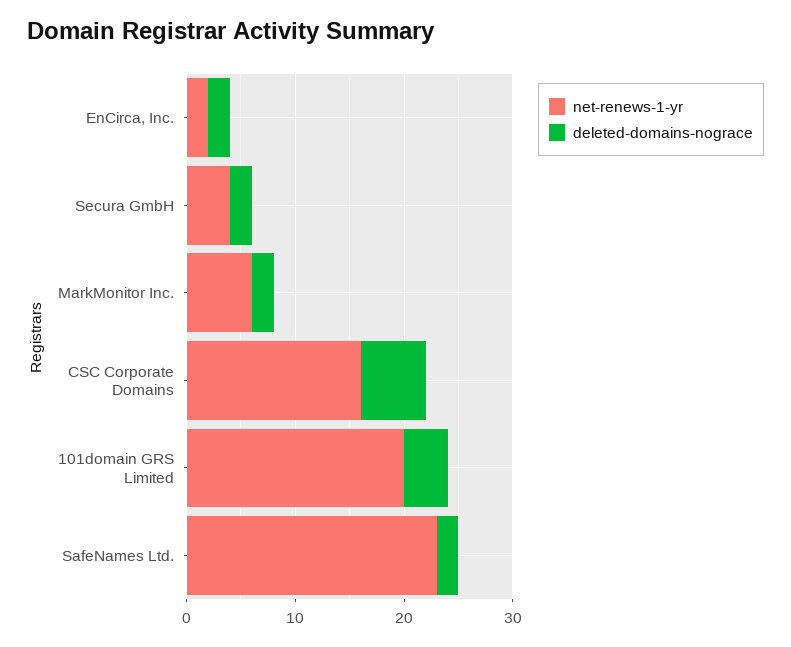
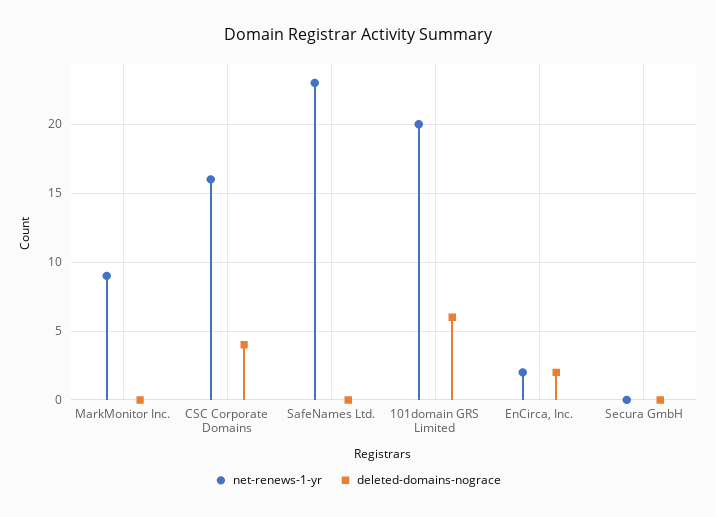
  {
    "net-renews-1-yr": {
      "EnCirca, Inc.": 2,
-     "Secura GmbH": 4,
+     "Secura GmbH": 0,
-     "MarkMonitor Inc.": 6,
+     "MarkMonitor Inc.": 9,
      "CSC Corporate Domains": 16,
      "101domain GRS Limited": 20,
      "SafeNames Ltd.": 23
    },
    "deleted-domains-nograce": {
      "EnCirca, Inc.": 2,
-     "Secura GmbH": 2,
+     "Secura GmbH": 0,
-     "MarkMonitor Inc.": 2,
+     "MarkMonitor Inc.": 0,
-     "CSC Corporate Domains": 6,
+     "CSC Corporate Domains": 4,
-     "101domain GRS Limited": 4,
+     "101domain GRS Limited": 6,
-     "SafeNames Ltd.": 2
+     "SafeNames Ltd.": 0
    }
  }

